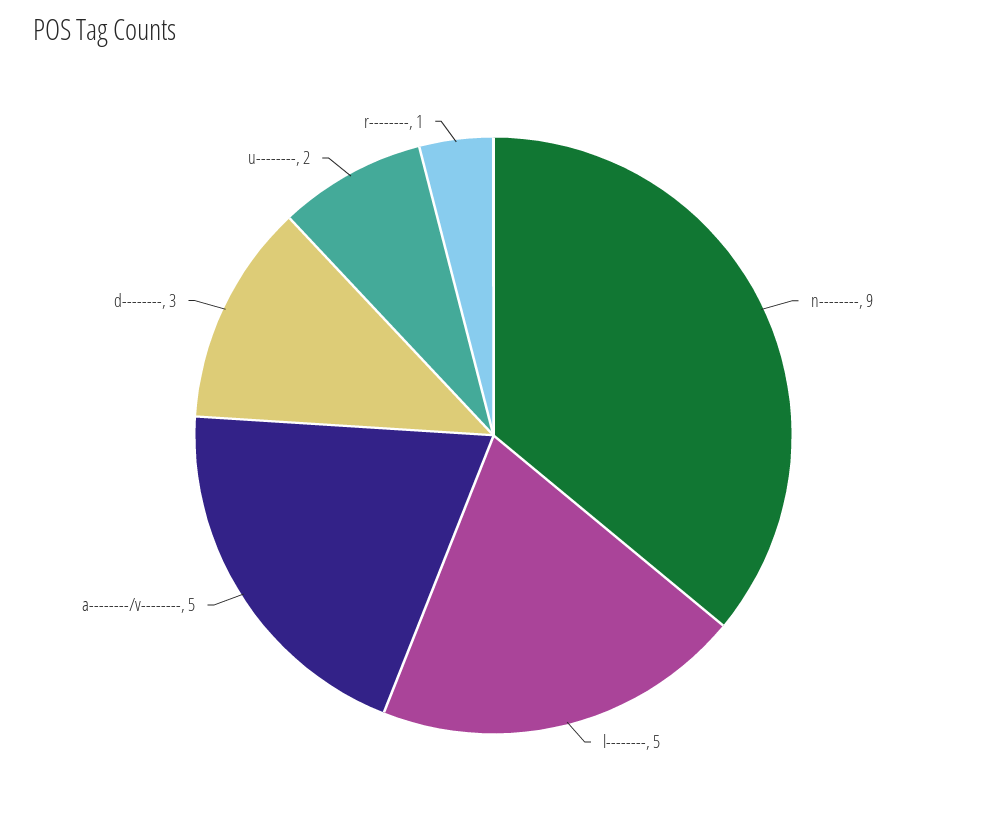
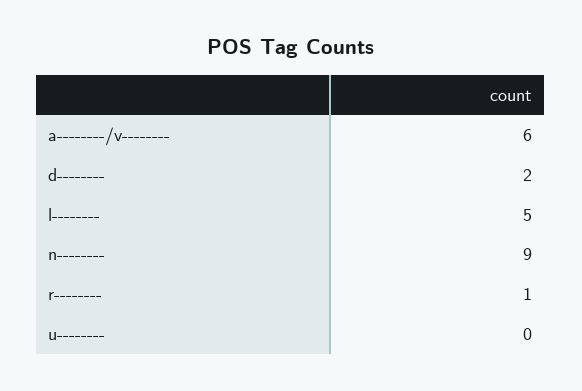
  {
    "n--------": 9,
    "l--------": 5,
-   "a--------/v--------": 5,
+   "a--------/v--------": 6,
-   "d--------": 3,
+   "d--------": 2,
-   "u--------": 2,
+   "u--------": 0,
    "r--------": 1
  }

